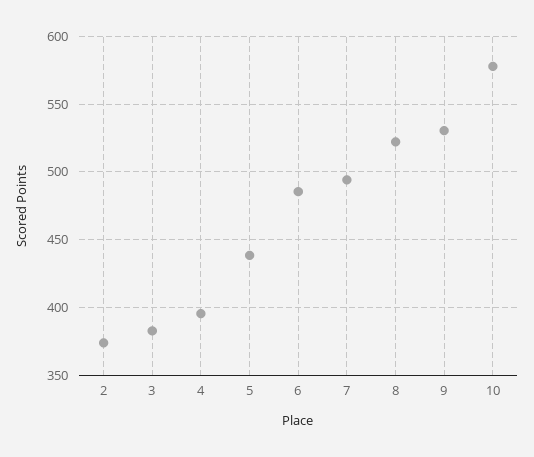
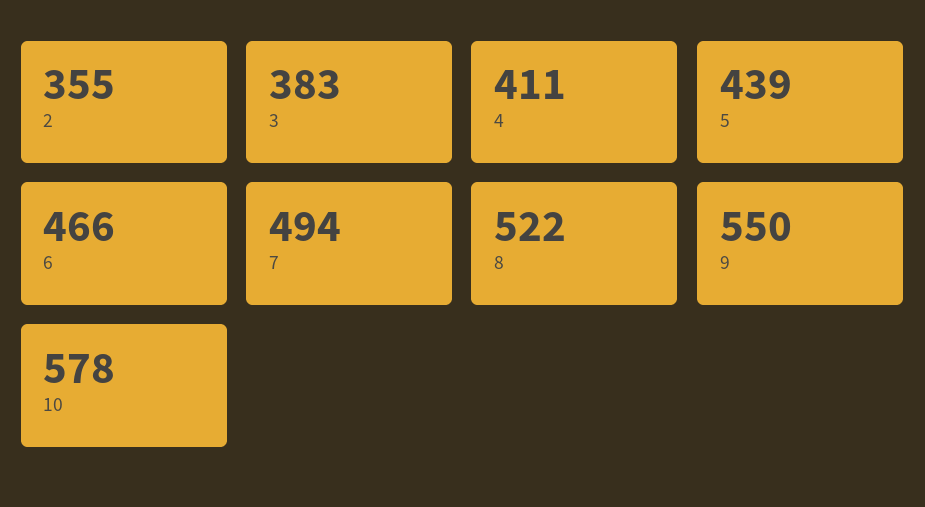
  {
-   "2": 375,
+   "2": 355,
    "3": 383,
-   "4": 395,
+   "4": 411,
    "5": 439,
-   "6": 485,
+   "6": 466,
    "7": 494,
    "8": 522,
-   "9": 530,
+   "9": 550,
    "10": 578
  }

